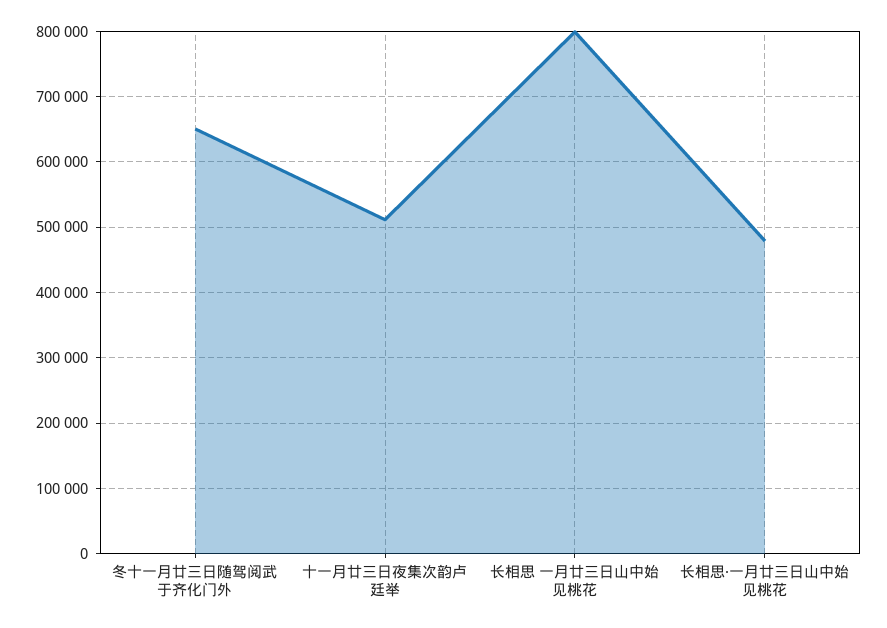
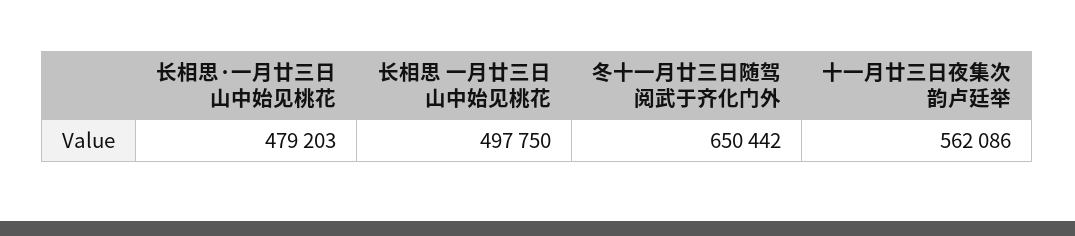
  {
    "冬十一月廿三日随驾阅武于齐化门外": 650442,
-   "十一月廿三日夜集次韵卢廷举": 510000,
+   "十一月廿三日夜集次韵卢廷举": 562086,
-   "长相思 一月廿三日山中始见桃花": 800000,
+   "长相思 一月廿三日山中始见桃花": 497750,
    "长相思·一月廿三日山中始见桃花": 479203
  }

